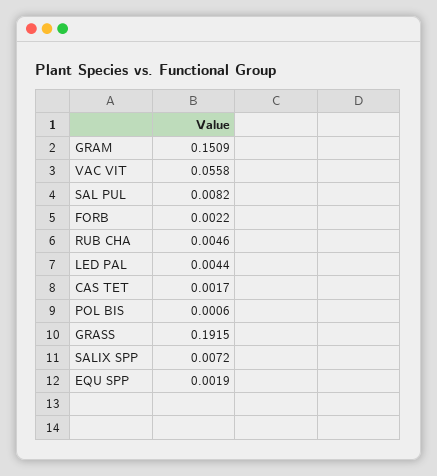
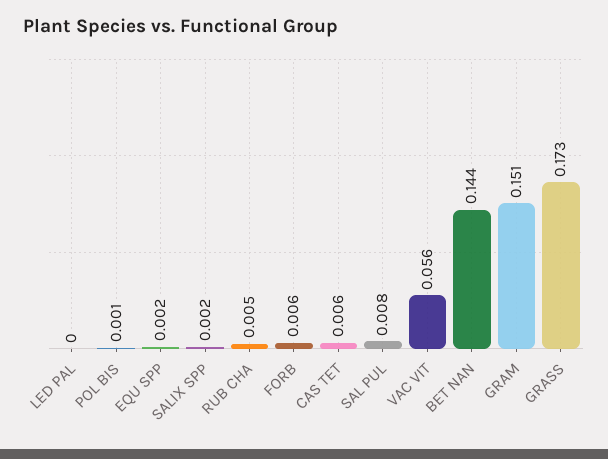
  {
    "GRAM": 0.1509,
    "VAC VIT": 0.0558,
    "SAL PUL": 0.0082,
-   "FORB": 0.0022,
+   "FORB": 0.006,
    "RUB CHA": 0.0046,
-   "LED PAL": 0.0044,
+   "LED PAL": 0,
-   "CAS TET": 0.0017,
+   "CAS TET": 0.006,
    "POL BIS": 0.0006,
-   "GRASS": 0.1915,
+   "GRASS": 0.173,
-   "SALIX SPP": 0.0072,
+   "SALIX SPP": 0.002,
-   "EQU SPP": 0.0019
+   "EQU SPP": 0.0019,
+   "BET NAN": 0.144
  }

